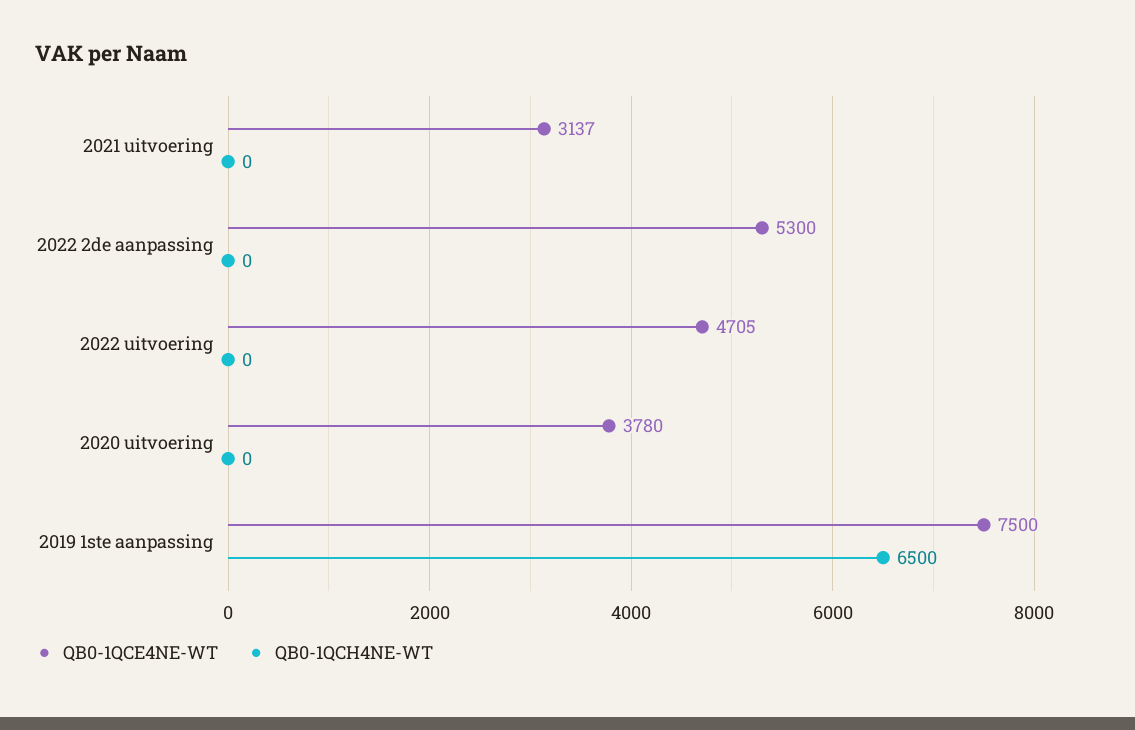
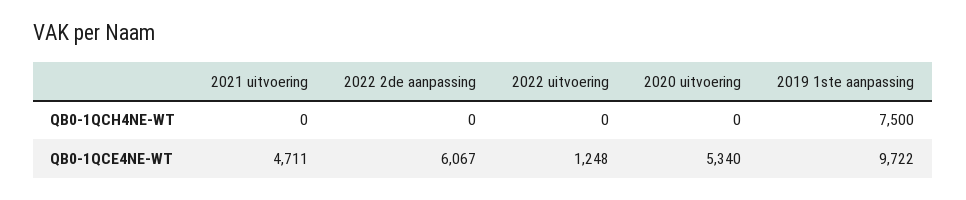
  {
    "QB0-1QCE4NE-WT": {
-     "2021 uitvoering": 3137,
+     "2021 uitvoering": 4711,
-     "2022 2de aanpassing": 5300,
+     "2022 2de aanpassing": 6067,
-     "2022 uitvoering": 4705,
+     "2022 uitvoering": 1248,
-     "2020 uitvoering": 3780,
+     "2020 uitvoering": 5340,
-     "2019 1ste aanpassing": 7500
+     "2019 1ste aanpassing": 9722
    },
    "QB0-1QCH4NE-WT": {
      "2021 uitvoering": 0,
      "2022 2de aanpassing": 0,
      "2022 uitvoering": 0,
      "2020 uitvoering": 0,
-     "2019 1ste aanpassing": 6500
+     "2019 1ste aanpassing": 7500
    }
  }

